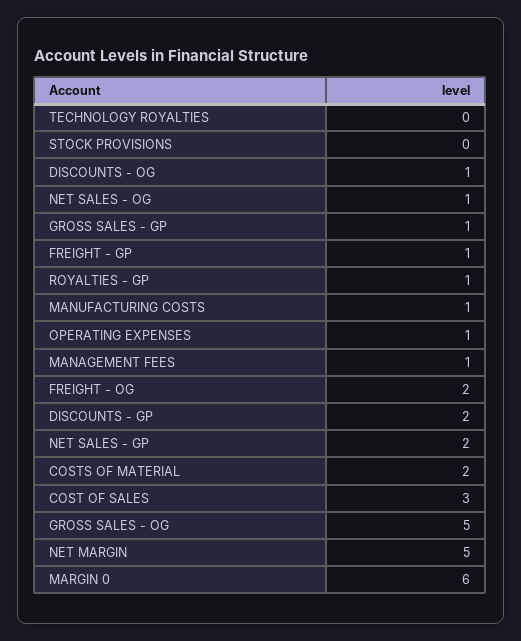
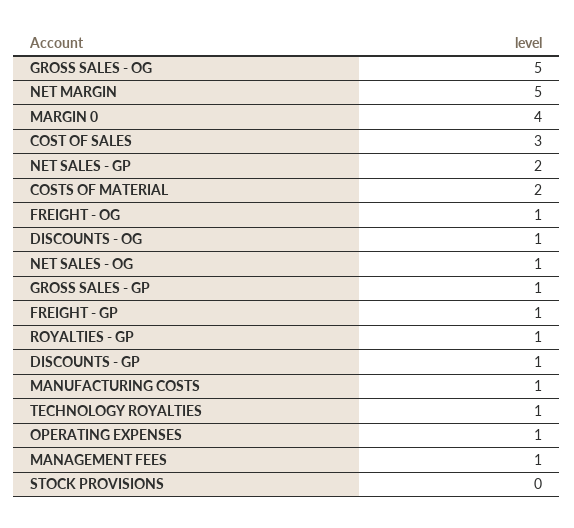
  {
-   "TECHNOLOGY ROYALTIES": 0,
+   "TECHNOLOGY ROYALTIES": 1,
    "STOCK PROVISIONS": 0,
    "DISCOUNTS - OG": 1,
    "NET SALES - OG": 1,
    "GROSS SALES - GP": 1,
    "FREIGHT - GP": 1,
    "ROYALTIES - GP": 1,
    "MANUFACTURING COSTS": 1,
    "OPERATING EXPENSES": 1,
    "MANAGEMENT FEES": 1,
-   "FREIGHT - OG": 2,
+   "FREIGHT - OG": 1,
-   "DISCOUNTS - GP": 2,
+   "DISCOUNTS - GP": 1,
    "NET SALES - GP": 2,
    "COSTS OF MATERIAL": 2,
    "COST OF SALES": 3,
    "GROSS SALES - OG": 5,
    "NET MARGIN": 5,
-   "MARGIN 0": 6
+   "MARGIN 0": 4
  }

